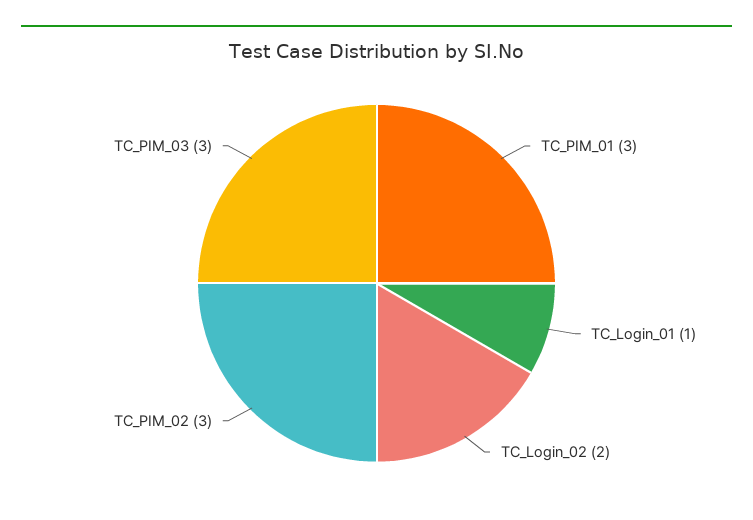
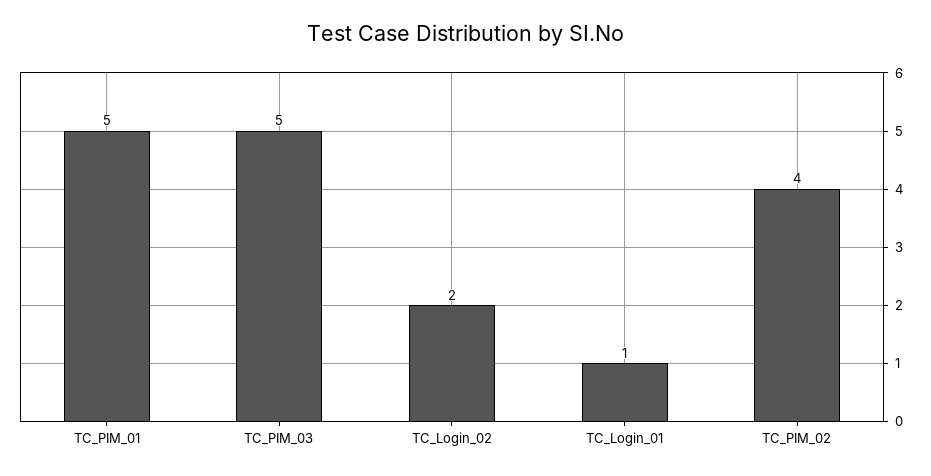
  {
-   "TC_PIM_01": 3,
+   "TC_PIM_01": 5,
    "TC_Login_01": 1,
    "TC_Login_02": 2,
-   "TC_PIM_02": 3,
+   "TC_PIM_02": 4,
-   "TC_PIM_03": 3
+   "TC_PIM_03": 5
  }

